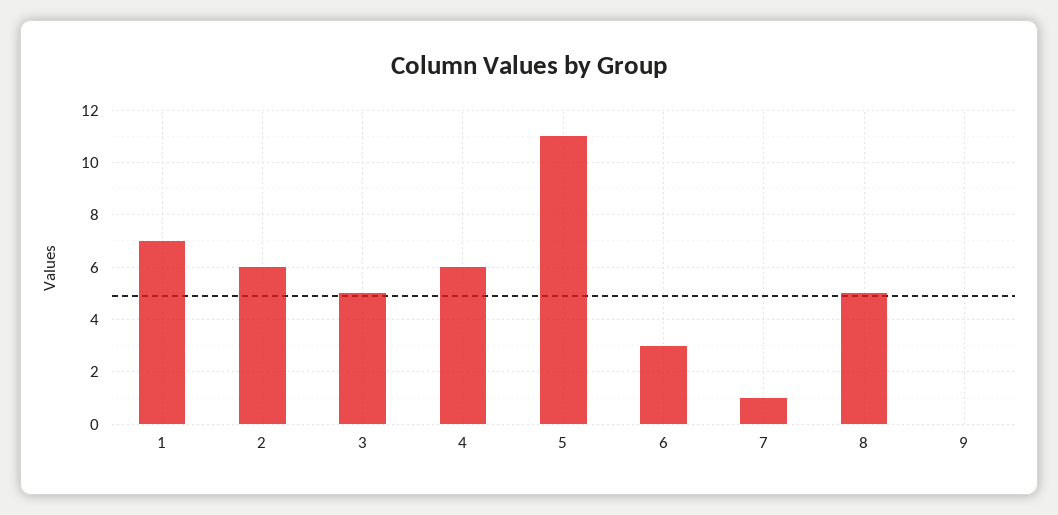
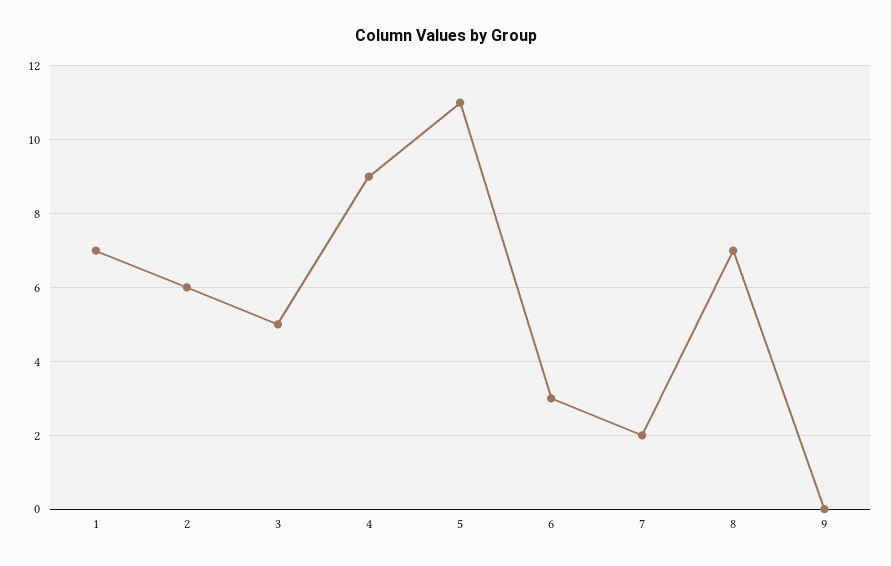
  {
    "1": 7,
    "2": 6,
    "3": 5,
-   "4": 6,
+   "4": 9,
    "5": 11,
    "6": 3,
-   "7": 1,
+   "7": 2,
-   "8": 5,
+   "8": 7,
    "9": 0
  }

